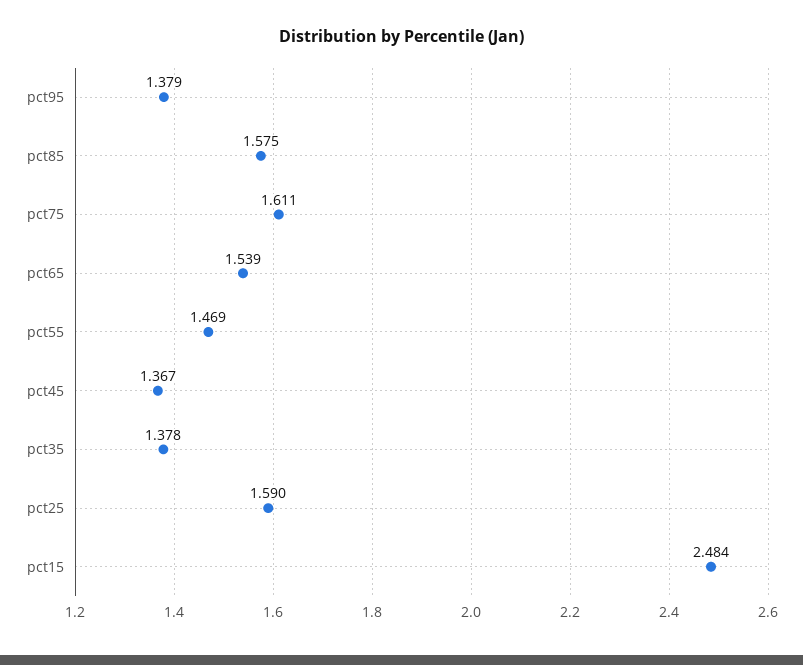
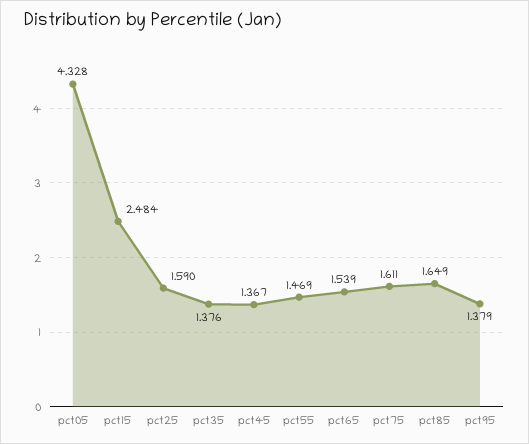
  {
    "pct95": 1.379,
-   "pct85": 1.575,
+   "pct85": 1.649,
    "pct75": 1.611,
    "pct65": 1.539,
    "pct55": 1.469,
    "pct45": 1.367,
-   "pct35": 1.378,
+   "pct35": 1.376,
    "pct25": 1.59,
-   "pct15": 2.484
+   "pct15": 2.484,
+   "pct05": 4.328
  }

